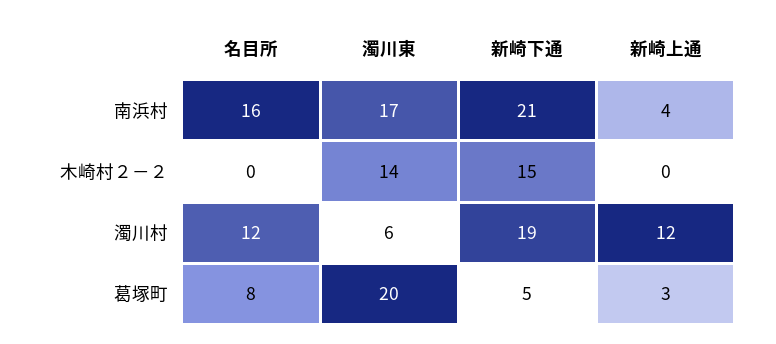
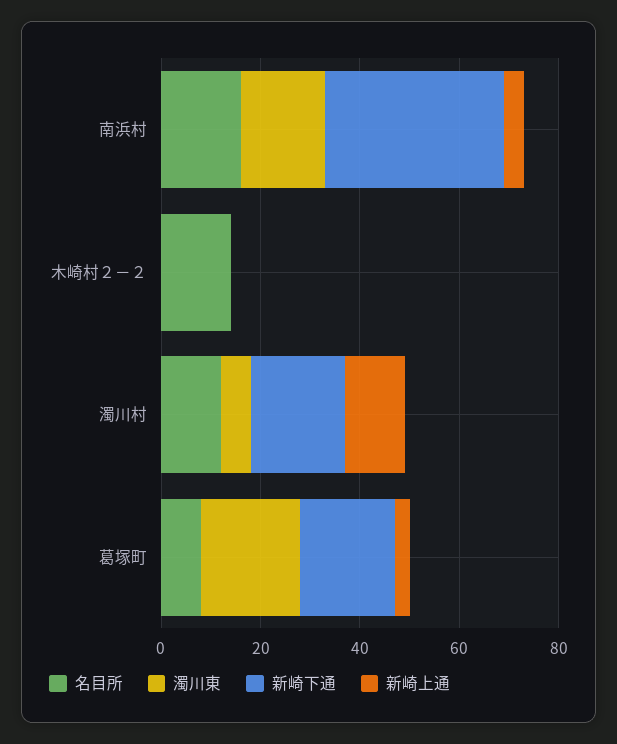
  {
    "名目所": {
      "南浜村": 16,
-     "木崎村２－２": 0,
+     "木崎村２－２": 15,
      "濁川村": 12,
      "葛塚町": 8
    },
    "濁川東": {
      "南浜村": 17,
-     "木崎村２－２": 14,
+     "木崎村２－２": 0,
      "濁川村": 6,
      "葛塚町": 20
    },
    "新崎下通": {
-     "南浜村": 21,
+     "南浜村": 35,
-     "木崎村２－２": 15,
+     "木崎村２－２": 0,
      "濁川村": 19,
-     "葛塚町": 5
+     "葛塚町": 20
    },
    "新崎上通": {
      "南浜村": 4,
      "木崎村２－２": 0,
      "濁川村": 12,
      "葛塚町": 3
    }
  }

